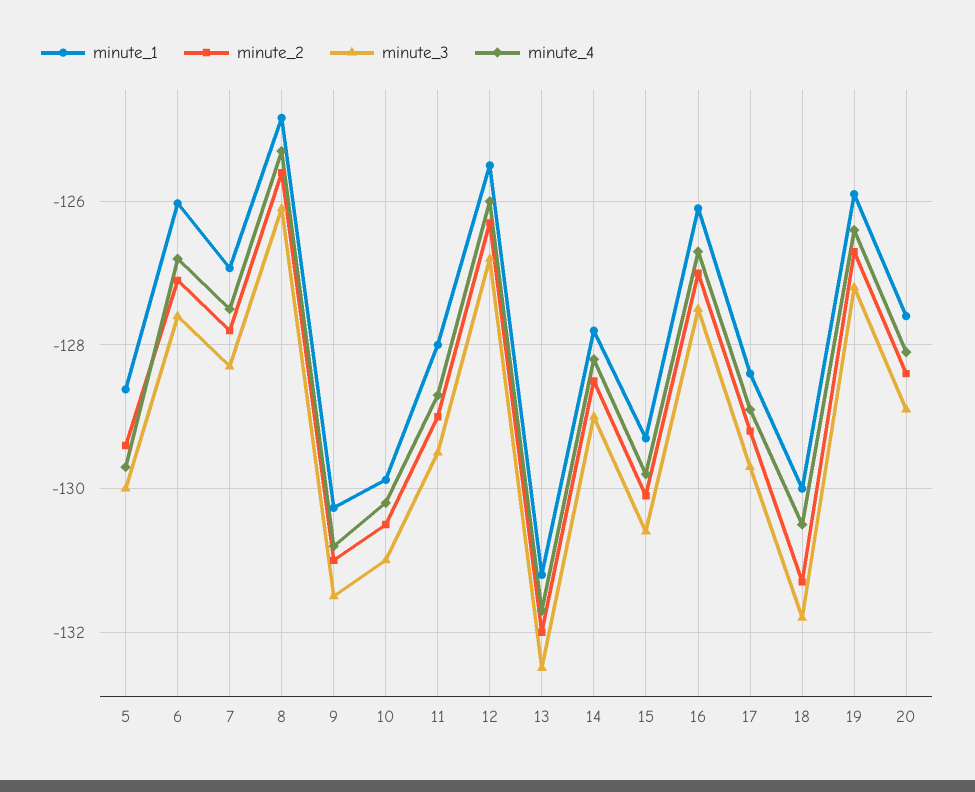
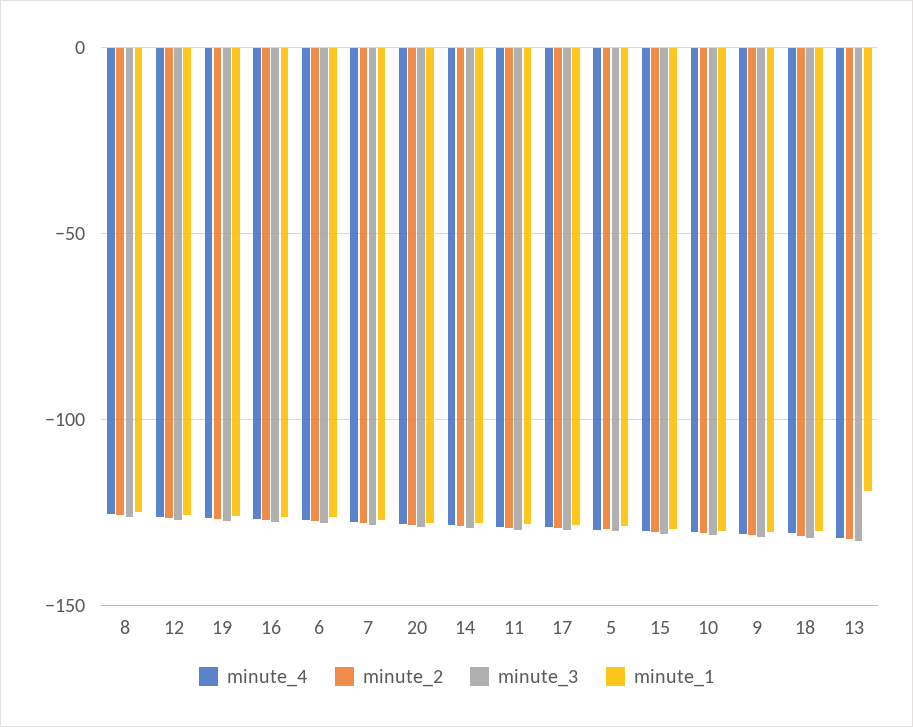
  {
    "minute_1": {
      "5": -128.6,
      "6": -126,
      "7": -127,
      "8": -124.8,
      "9": -130.2,
      "10": -129.8,
      "11": -128,
      "12": -125.6,
-     "13": -131.2,
+     "13": -120,
      "14": -127.8,
      "15": -129.4,
      "16": -126.2,
      "17": -128.4,
      "18": -130,
      "19": -126,
      "20": -127.6
    },
    "minute_2": {
      "5": -129.4,
      "6": -127.2,
      "7": -127.8,
      "8": -125.6,
      "9": -131,
      "10": -130.6,
      "11": -129,
      "12": -126.4,
      "13": -132,
      "14": -128.6,
      "15": -130.2,
      "16": -127,
      "17": -129.2,
      "18": -131.4,
      "19": -126.8,
      "20": -128.4
    },
    "minute_3": {
      "5": -130,
      "6": -127.6,
      "7": -128.4,
      "8": -126.2,
      "9": -131.6,
      "10": -131,
      "11": -129.6,
      "12": -126.8,
      "13": -132.6,
      "14": -129,
      "15": -130.6,
      "16": -127.6,
      "17": -129.8,
      "18": -131.8,
      "19": -127.2,
      "20": -129
    },
    "minute_4": {
      "5": -129.8,
      "6": -126.8,
      "7": -127.6,
      "8": -125.4,
      "9": -130.8,
      "10": -130.2,
      "11": -128.8,
      "12": -126,
      "13": -131.8,
      "14": -128.2,
      "15": -129.8,
      "16": -126.8,
      "17": -129,
      "18": -130.6,
      "19": -126.4,
      "20": -128.2
    }
  }

